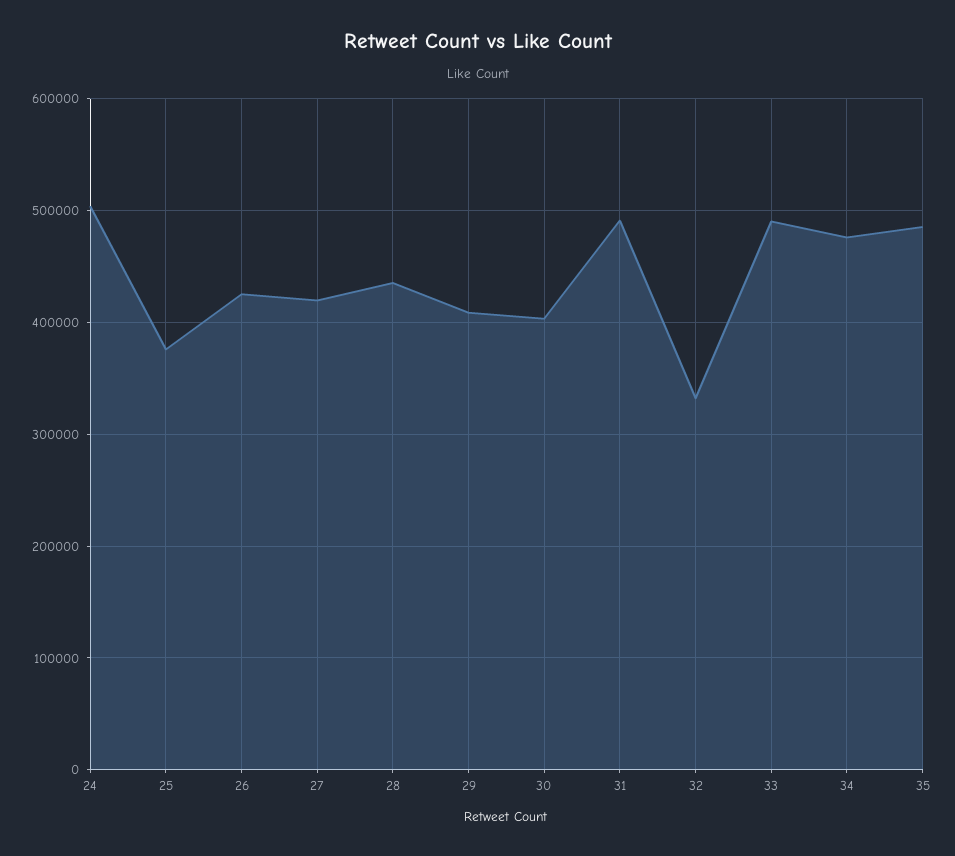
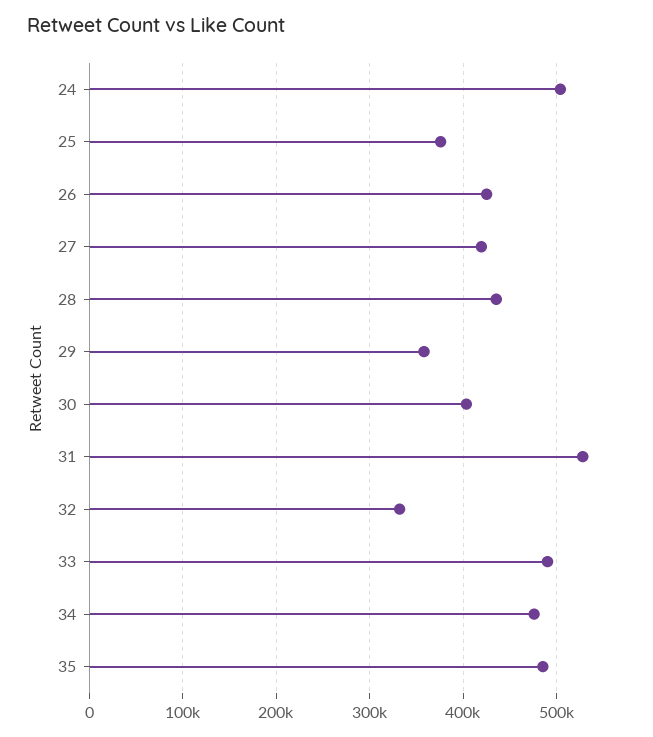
  {
    "24": 500000,
    "25": 380000,
    "26": 430000,
    "27": 420000,
    "28": 440000,
-   "29": 410000,
+   "29": 360000,
    "30": 400000,
-   "31": 490000,
+   "31": 530000,
    "32": 330000,
    "33": 490000,
    "34": 480000,
    "35": 490000
  }

